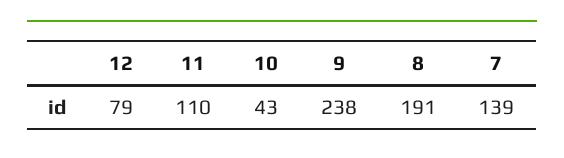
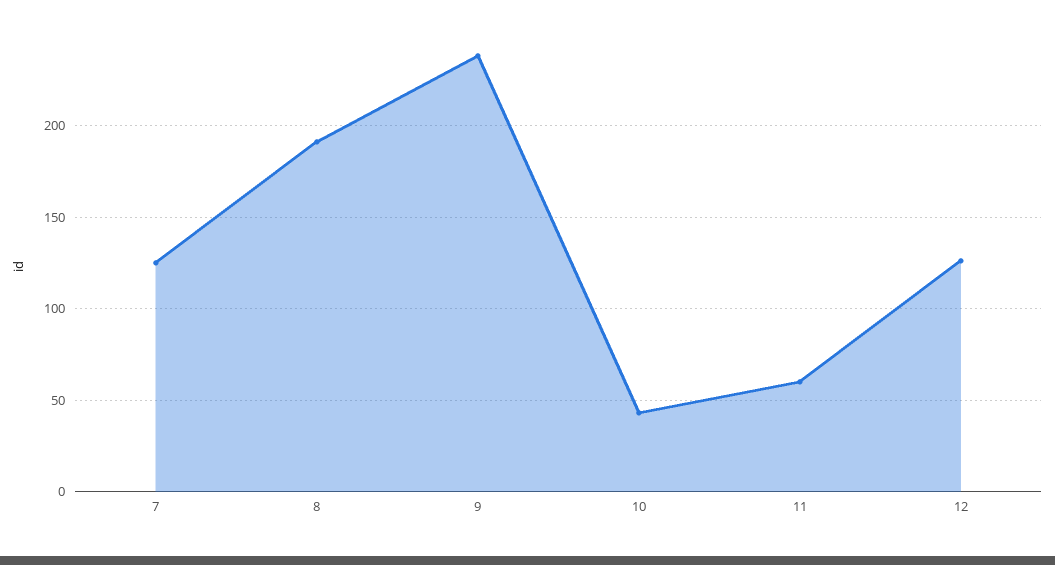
  {
-   "12": 79,
+   "12": 125,
-   "11": 110,
+   "11": 60,
    "10": 43,
    "9": 238,
    "8": 191,
-   "7": 139
+   "7": 125
  }

